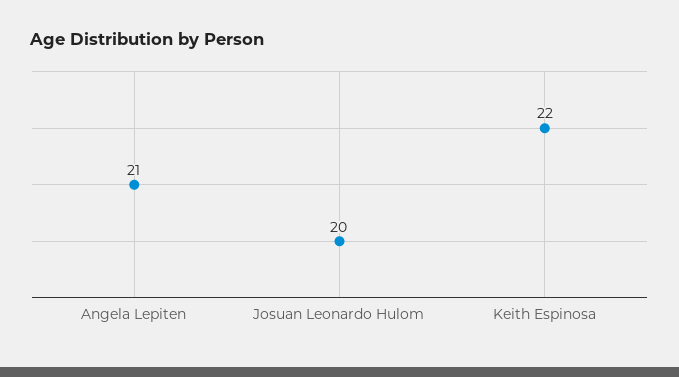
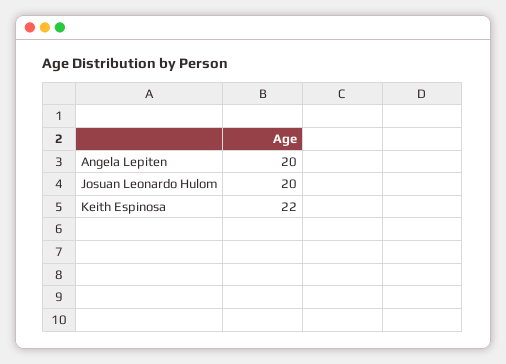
  {
-   "Angela Lepiten": 21,
+   "Angela Lepiten": 20,
    "Josuan Leonardo Hulom": 20,
    "Keith Espinosa": 22
  }

